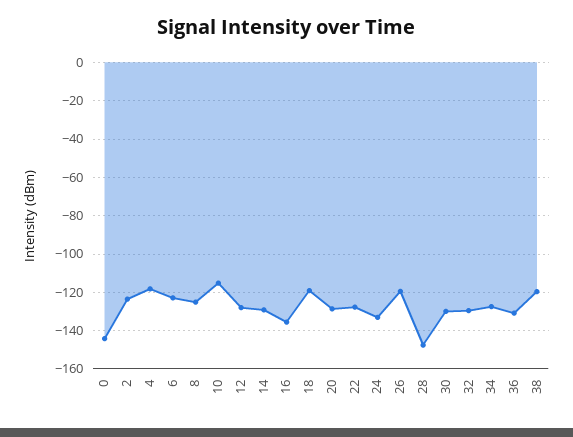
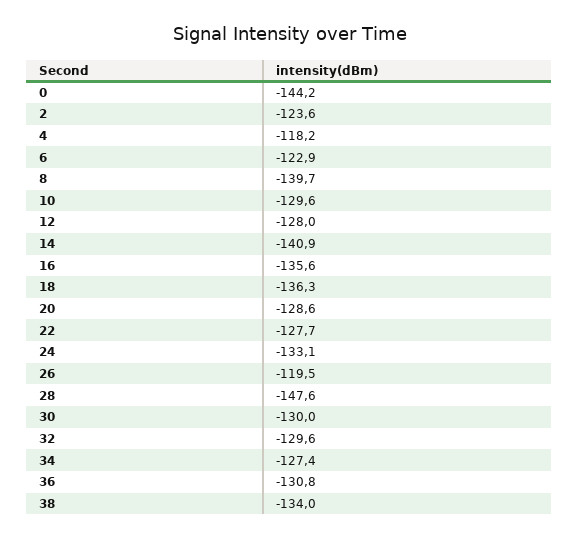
  {
    "0": -144.2,
    "2": -123.6,
    "4": -118.2,
    "6": -122.9,
-   "8": -125,
+   "8": -139.7,
-   "10": -115,
+   "10": -129.6,
    "12": -128,
-   "14": -130,
+   "14": -140.9,
    "16": -135.6,
-   "18": -120,
+   "18": -136.3,
    "20": -128.6,
    "22": -127.7,
    "24": -133.1,
    "26": -119.5,
    "28": -147.6,
    "30": -130,
    "32": -129.6,
    "34": -127.4,
    "36": -130.8,
-   "38": -120
+   "38": -134
  }

